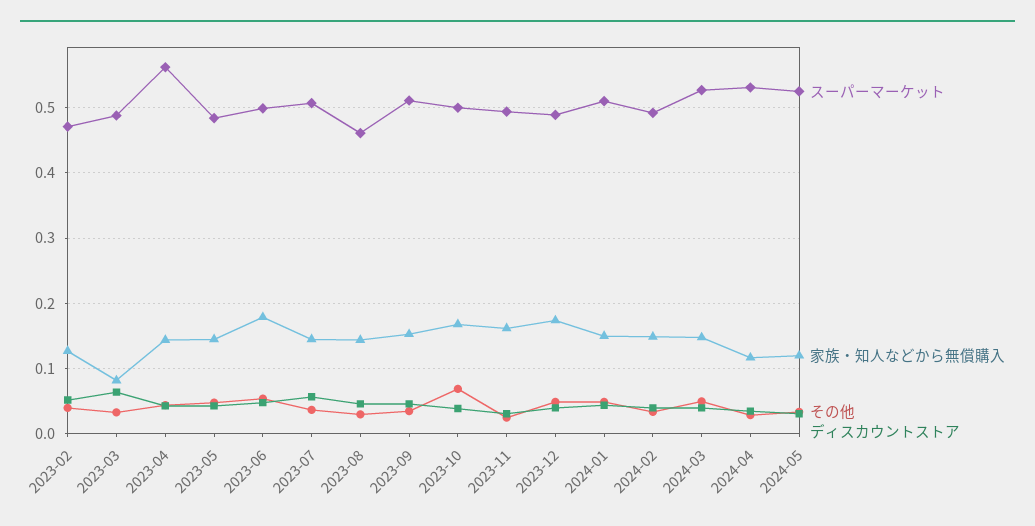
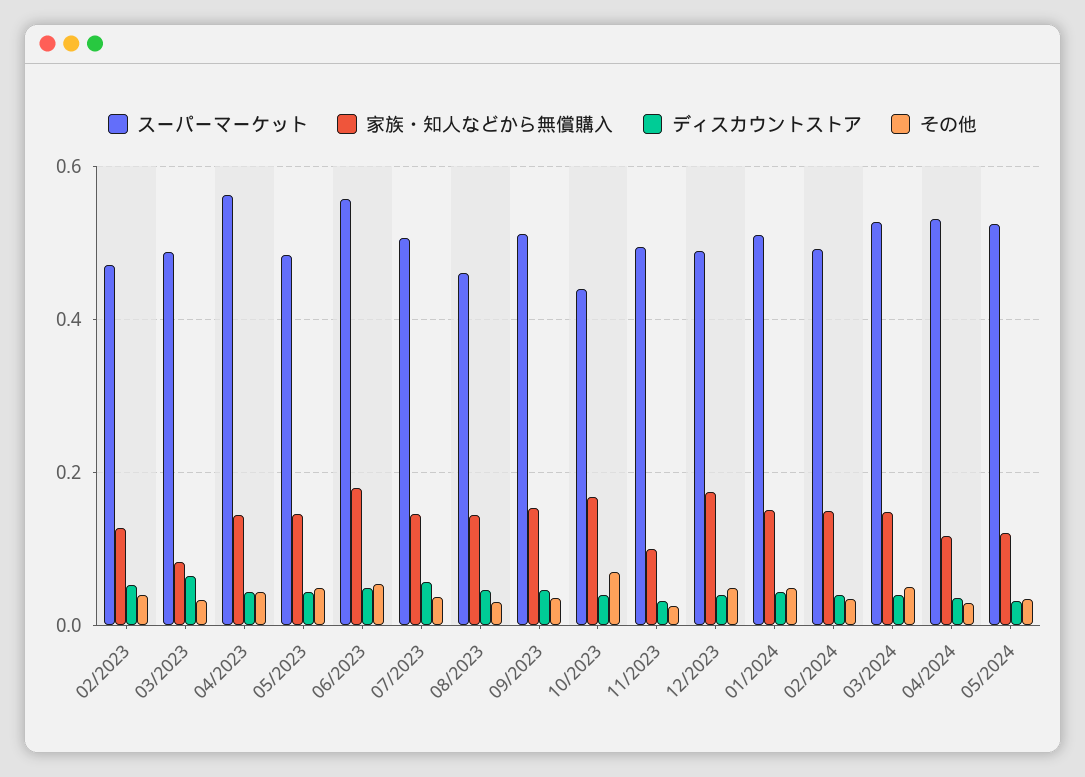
  {
    "スーパーマーケット": {
      "2023-02": 0.47,
      "2023-03": 0.49,
      "2023-04": 0.56,
      "2023-05": 0.48,
-     "2023-06": 0.5,
+     "2023-06": 0.56,
      "2023-07": 0.51,
      "2023-08": 0.46,
      "2023-09": 0.51,
-     "2023-10": 0.5,
+     "2023-10": 0.44,
      "2023-11": 0.49,
      "2023-12": 0.49,
      "2024-01": 0.51,
      "2024-02": 0.49,
      "2024-03": 0.53,
      "2024-04": 0.53,
      "2024-05": 0.53
    },
    "家族・知人などから無償購入": {
      "2023-02": 0.13,
      "2023-03": 0.08,
      "2023-04": 0.14,
      "2023-05": 0.15,
      "2023-06": 0.18,
      "2023-07": 0.15,
      "2023-08": 0.14,
      "2023-09": 0.15,
      "2023-10": 0.17,
-     "2023-11": 0.16,
+     "2023-11": 0.1,
      "2023-12": 0.17,
      "2024-01": 0.15,
      "2024-02": 0.15,
      "2024-03": 0.15,
      "2024-04": 0.12,
      "2024-05": 0.12
    },
    "その他": {
      "2023-02": 0.04,
      "2023-03": 0.03,
      "2023-04": 0.04,
      "2023-05": 0.05,
      "2023-06": 0.05,
      "2023-07": 0.04,
      "2023-08": 0.03,
      "2023-09": 0.04,
      "2023-10": 0.07,
      "2023-11": 0.03,
      "2023-12": 0.05,
      "2024-01": 0.05,
      "2024-02": 0.03,
      "2024-03": 0.05,
      "2024-04": 0.03,
      "2024-05": 0.03
    },
    "ディスカウントストア": {
      "2023-02": 0.05,
      "2023-03": 0.06,
      "2023-04": 0.04,
      "2023-05": 0.04,
      "2023-06": 0.05,
      "2023-07": 0.06,
      "2023-08": 0.05,
      "2023-09": 0.05,
      "2023-10": 0.04,
      "2023-11": 0.03,
      "2023-12": 0.04,
      "2024-01": 0.04,
      "2024-02": 0.04,
      "2024-03": 0.04,
      "2024-04": 0.04,
      "2024-05": 0.03
    }
  }

